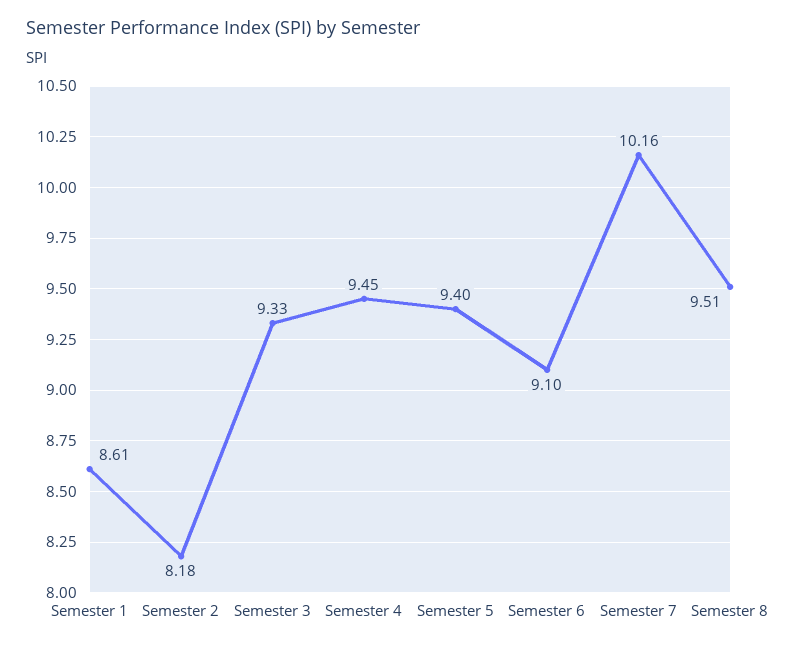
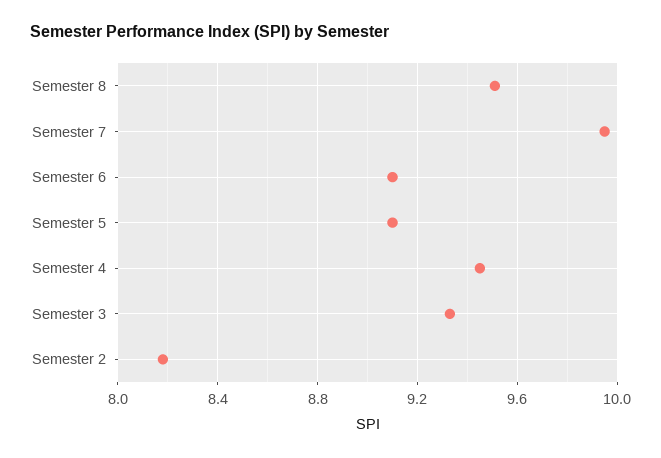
  {
-   "Semester 1": 8.61,
    "Semester 2": 8.18,
    "Semester 3": 9.33,
    "Semester 4": 9.45,
-   "Semester 5": 9.4,
+   "Semester 5": 9.1,
    "Semester 6": 9.1,
-   "Semester 7": 10.16,
+   "Semester 7": 9.95,
    "Semester 8": 9.51
  }

